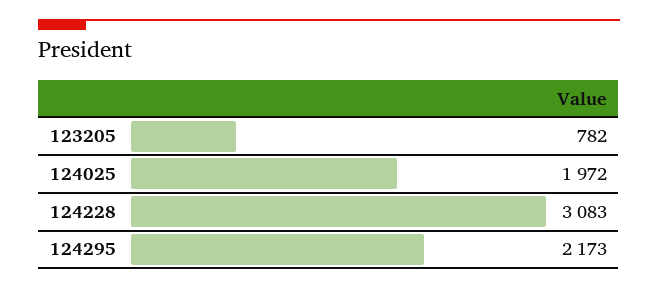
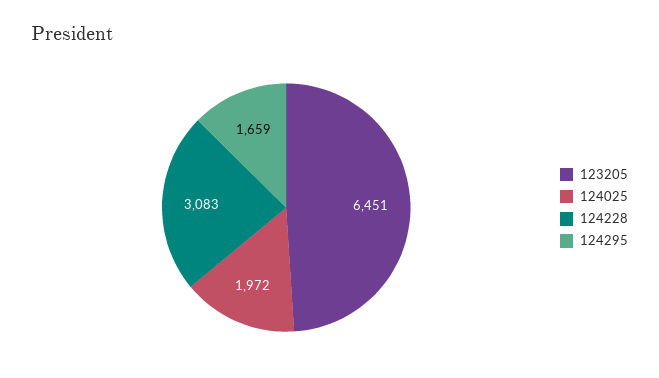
  {
-   "123205": 782,
+   "123205": 6451,
    "124025": 1972,
    "124228": 3083,
-   "124295": 2173
+   "124295": 1659
  }

